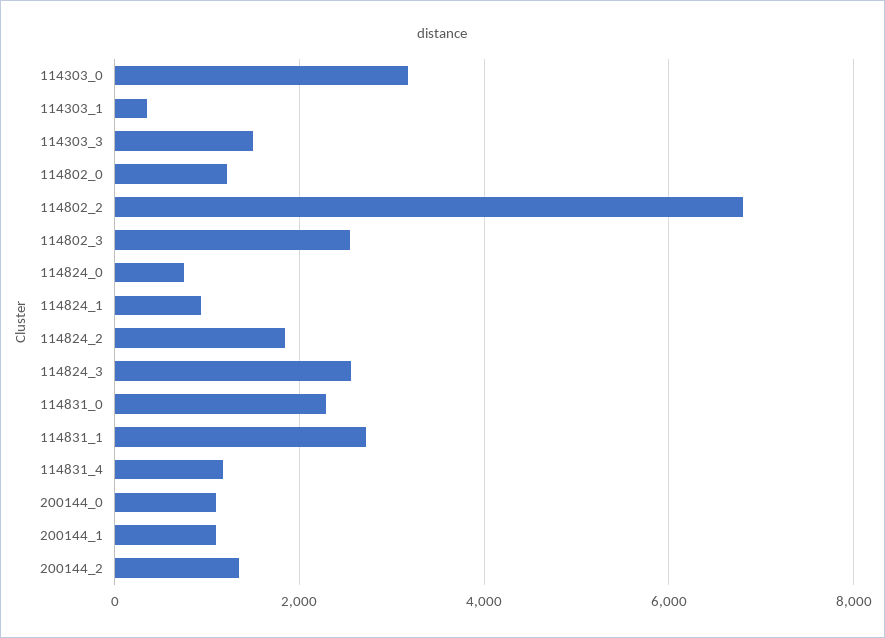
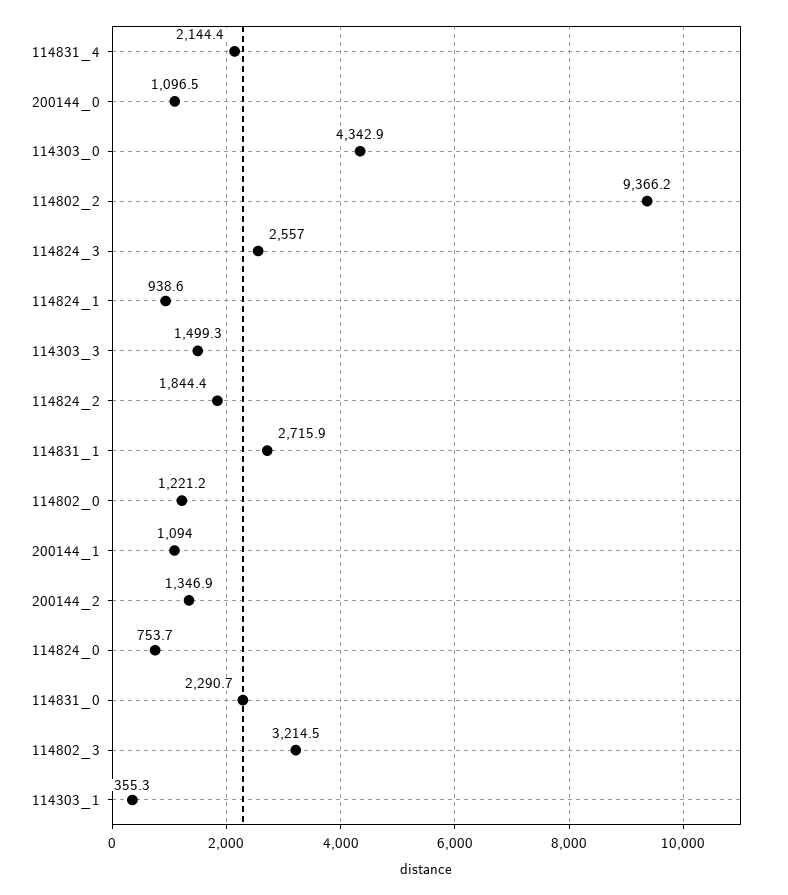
  {
-   "114303_0": 3200,
+   "114303_0": 4342.9,
    "114303_1": 355.3,
    "114303_3": 1499.3,
    "114802_0": 1221.2,
-   "114802_2": 6800,
+   "114802_2": 9366.2,
-   "114802_3": 2600,
+   "114802_3": 3214.5,
    "114824_0": 753.7,
    "114824_1": 938.6,
    "114824_2": 1844.4,
    "114824_3": 2557,
    "114831_0": 2290.7,
    "114831_1": 2715.9,
-   "114831_4": 1200,
+   "114831_4": 2144.4,
    "200144_0": 1096.5,
    "200144_1": 1094,
    "200144_2": 1346.9
  }

